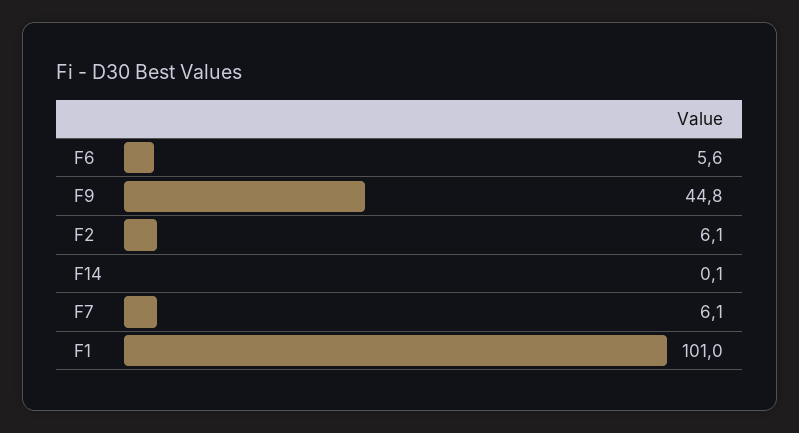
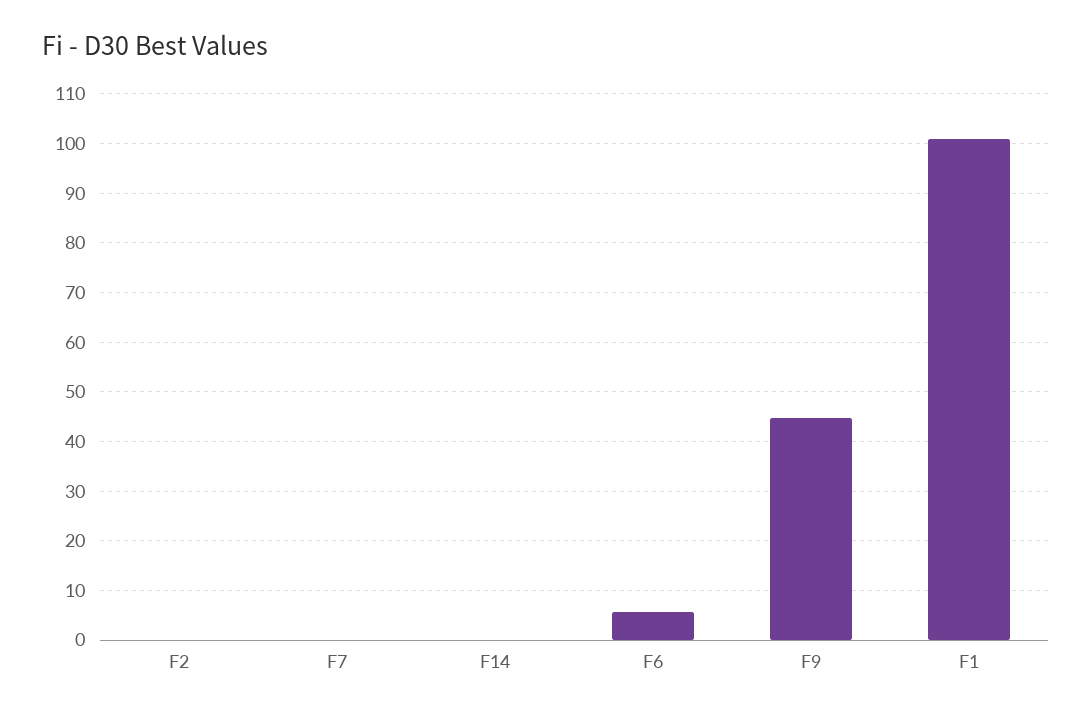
  {
    "F6": 5.6,
    "F9": 44.8,
-   "F2": 6.1,
+   "F2": 0,
    "F14": 0.1,
-   "F7": 6.1,
+   "F7": 0,
    "F1": 101
  }

